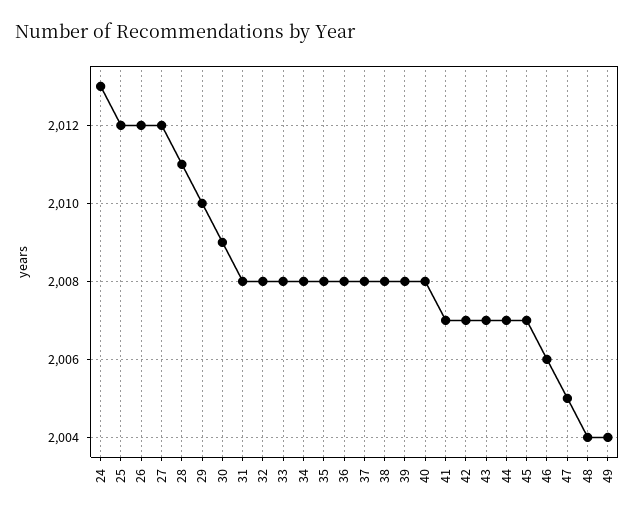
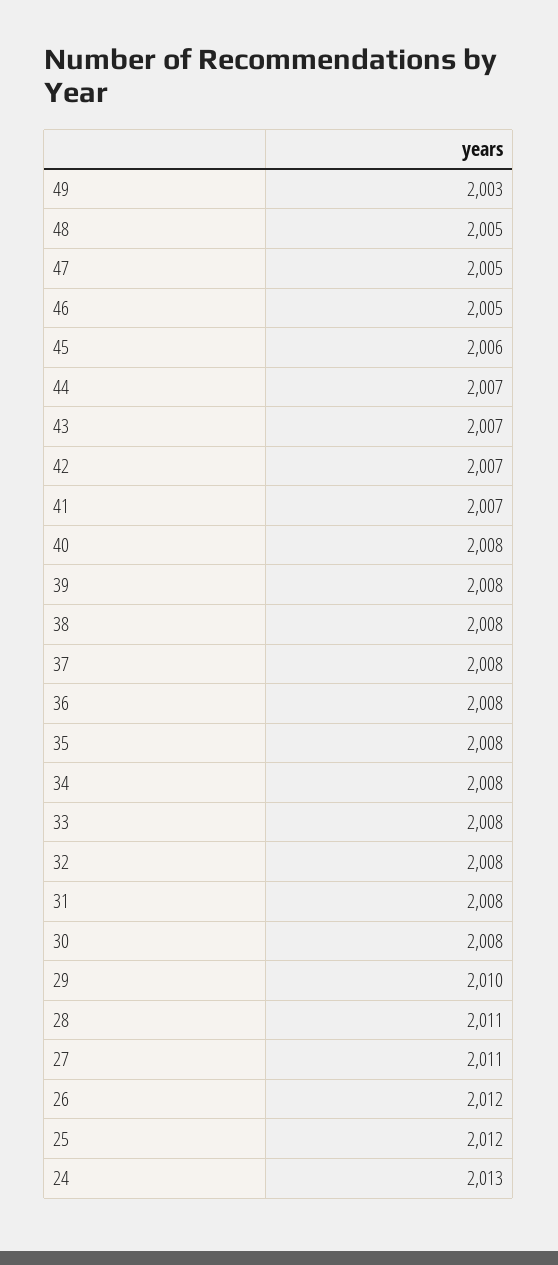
  {
    "24": 2013,
    "25": 2012,
    "26": 2012,
-   "27": 2012,
+   "27": 2011,
    "28": 2011,
    "29": 2010,
-   "30": 2009,
+   "30": 2008,
    "31": 2008,
    "32": 2008,
    "33": 2008,
    "34": 2008,
    "35": 2008,
    "36": 2008,
    "37": 2008,
    "38": 2008,
    "39": 2008,
    "40": 2008,
    "41": 2007,
    "42": 2007,
    "43": 2007,
    "44": 2007,
-   "45": 2007,
+   "45": 2006,
-   "46": 2006,
+   "46": 2005,
    "47": 2005,
-   "48": 2004,
+   "48": 2005,
-   "49": 2004
+   "49": 2003
  }

